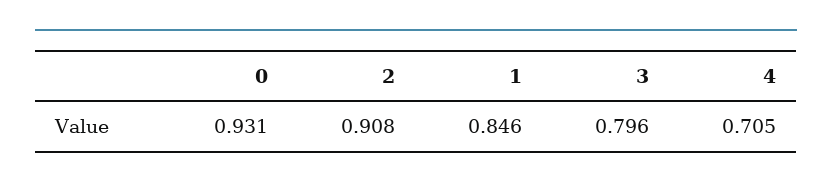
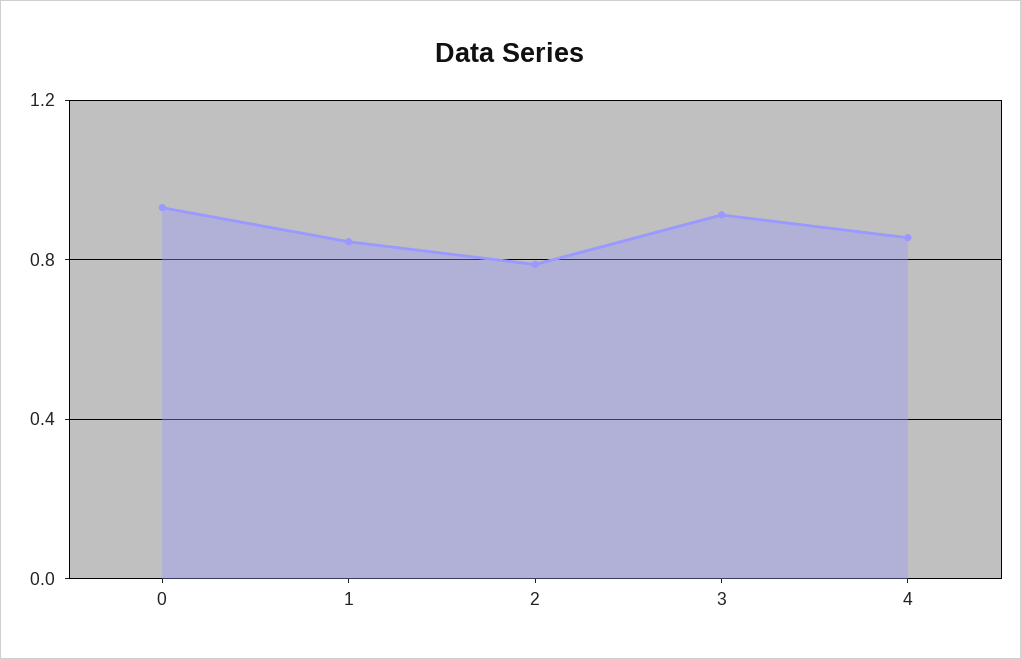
  {
    "0": 0.931,
-   "2": 0.908,
+   "2": 0.8,
    "1": 0.846,
-   "3": 0.796,
+   "3": 0.9,
-   "4": 0.705
+   "4": 0.85
  }

